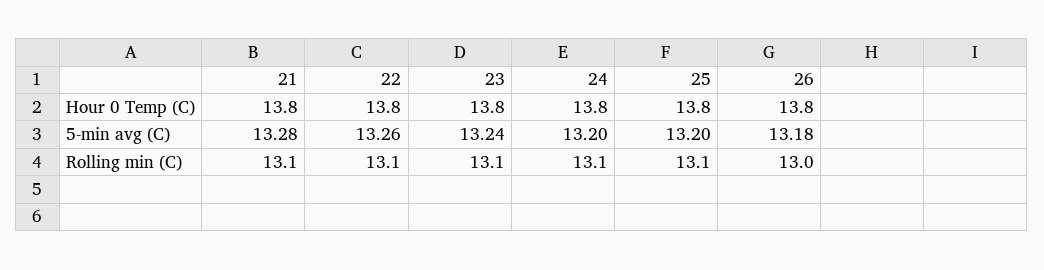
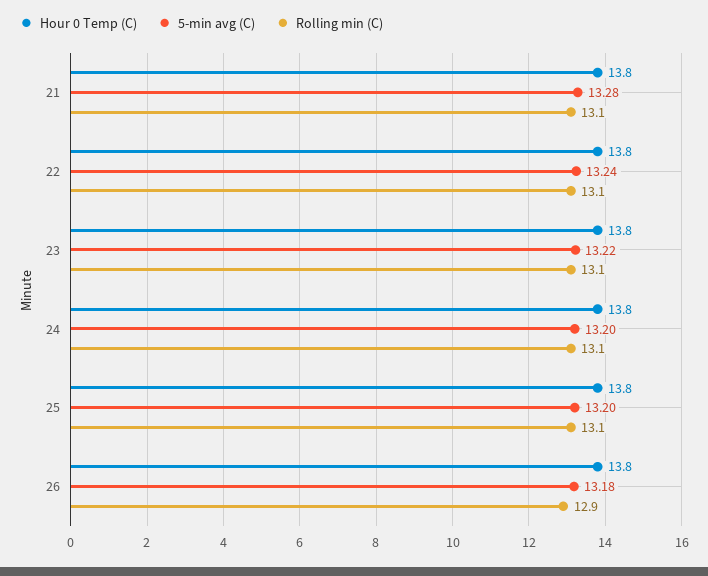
  {
    "Hour 0 Temp (C)": {
      "21": 13.8,
      "22": 13.8,
      "23": 13.8,
      "24": 13.8,
      "25": 13.8,
      "26": 13.8
    },
    "5-min avg (C)": {
      "21": 13.28,
-     "22": 13.26,
+     "22": 13.24,
-     "23": 13.24,
+     "23": 13.22,
      "24": 13.2,
      "25": 13.2,
      "26": 13.18
    },
    "Rolling min (C)": {
      "21": 13.1,
      "22": 13.1,
      "23": 13.1,
      "24": 13.1,
      "25": 13.1,
-     "26": 13
+     "26": 12.9
    }
  }

